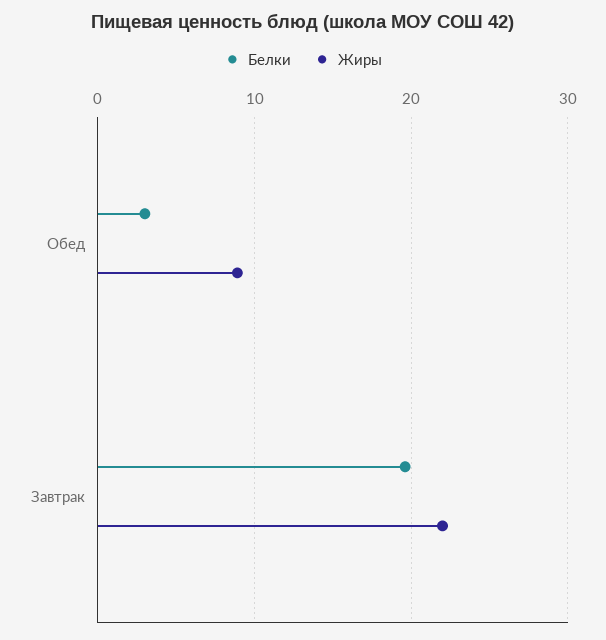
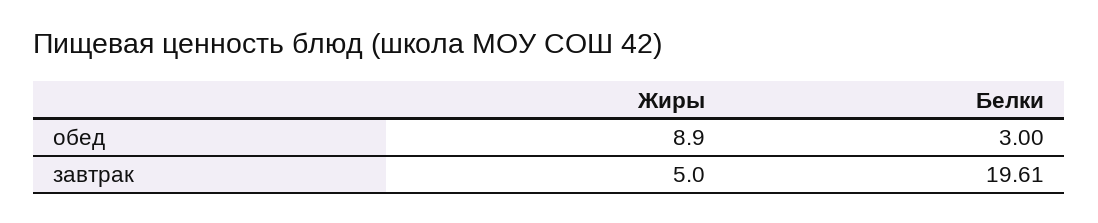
  {
    "Белки": {
      "Обед": 3,
      "Завтрак": 19.61
    },
    "Жиры": {
      "Обед": 8.9,
-     "Завтрак": 22
+     "Завтрак": 5
    }
  }

